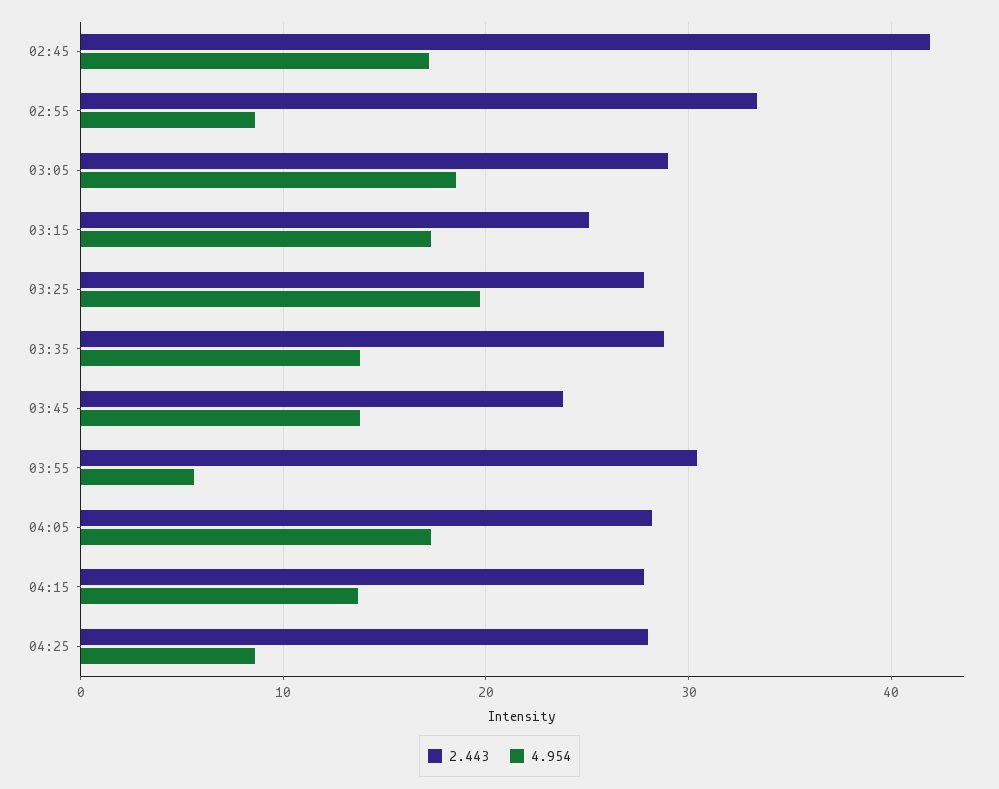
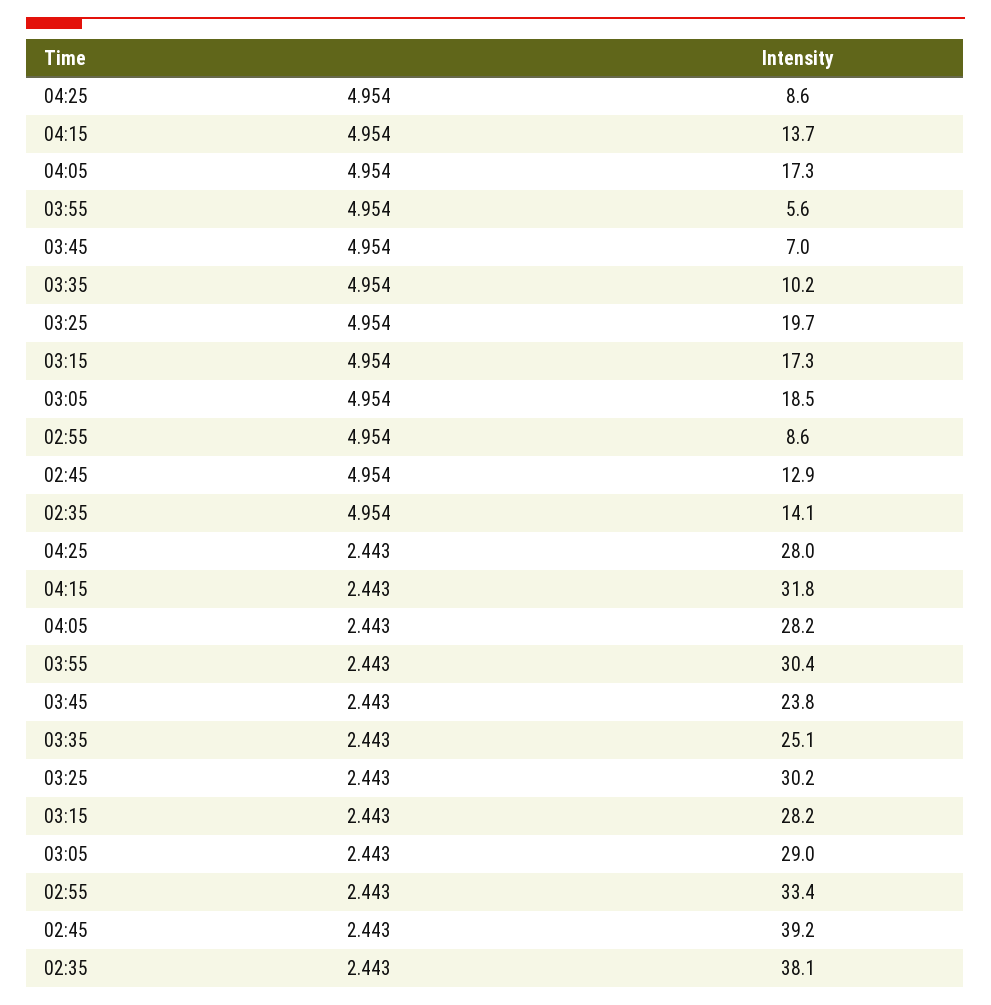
  {
    "2.443": {
-     "02:45": 42,
+     "02:45": 39.2,
      "02:55": 33.4,
      "03:05": 29,
-     "03:15": 25,
+     "03:15": 28.2,
-     "03:25": 28,
+     "03:25": 30.2,
-     "03:35": 29,
+     "03:35": 25.1,
      "03:45": 23.8,
      "03:55": 30.4,
      "04:05": 28.2,
-     "04:15": 28,
+     "04:15": 31.8,
-     "04:25": 28
+     "04:25": 28,
+     "02:35": 38.1
    },
    "4.954": {
-     "02:45": 17,
+     "02:45": 12.9,
      "02:55": 8.6,
      "03:05": 18.5,
      "03:15": 17.3,
      "03:25": 19.7,
-     "03:35": 14,
+     "03:35": 10.2,
-     "03:45": 14,
+     "03:45": 7,
      "03:55": 5.6,
      "04:05": 17.3,
      "04:15": 13.7,
-     "04:25": 8.6
+     "04:25": 8.6,
+     "02:35": 14.1
    }
  }

